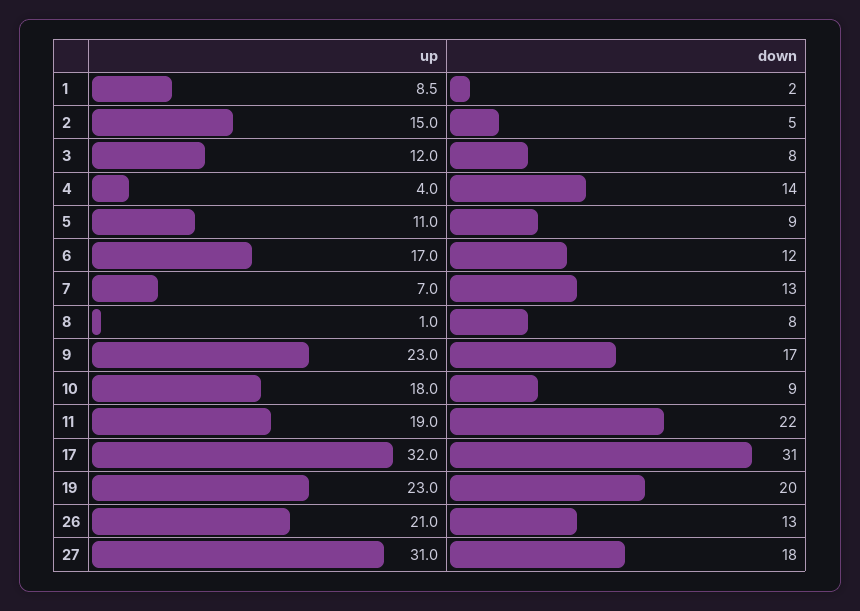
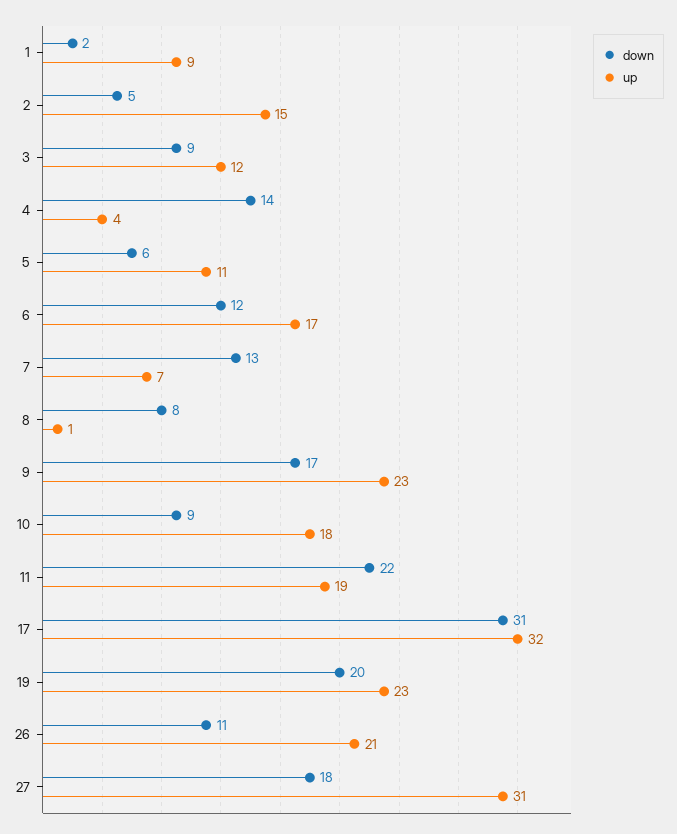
  {
    "up": {
      "1": 8.5,
      "2": 15,
      "3": 12,
      "4": 4,
      "5": 11,
      "6": 17,
      "7": 7,
      "8": 1,
      "9": 23,
      "10": 18,
      "11": 19,
      "17": 32,
      "19": 23,
      "26": 21,
      "27": 31
    },
    "down": {
      "1": 2,
      "2": 5,
-     "3": 8,
+     "3": 9,
      "4": 14,
-     "5": 9,
+     "5": 6,
      "6": 12,
      "7": 13,
      "8": 8,
      "9": 17,
      "10": 9,
      "11": 22,
      "17": 31,
      "19": 20,
-     "26": 13,
+     "26": 11,
      "27": 18
    }
  }

